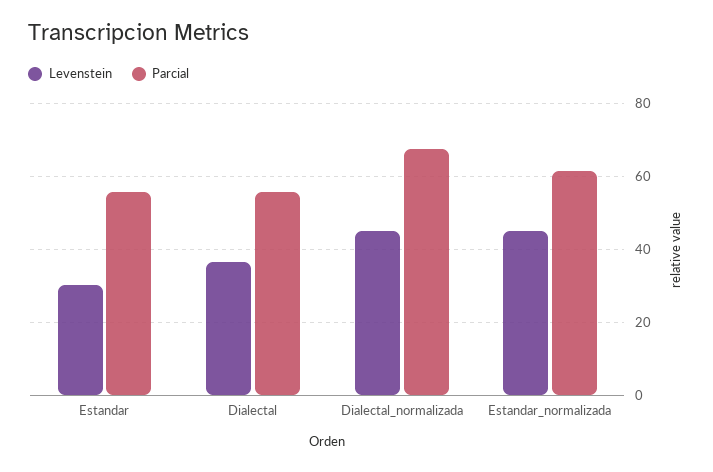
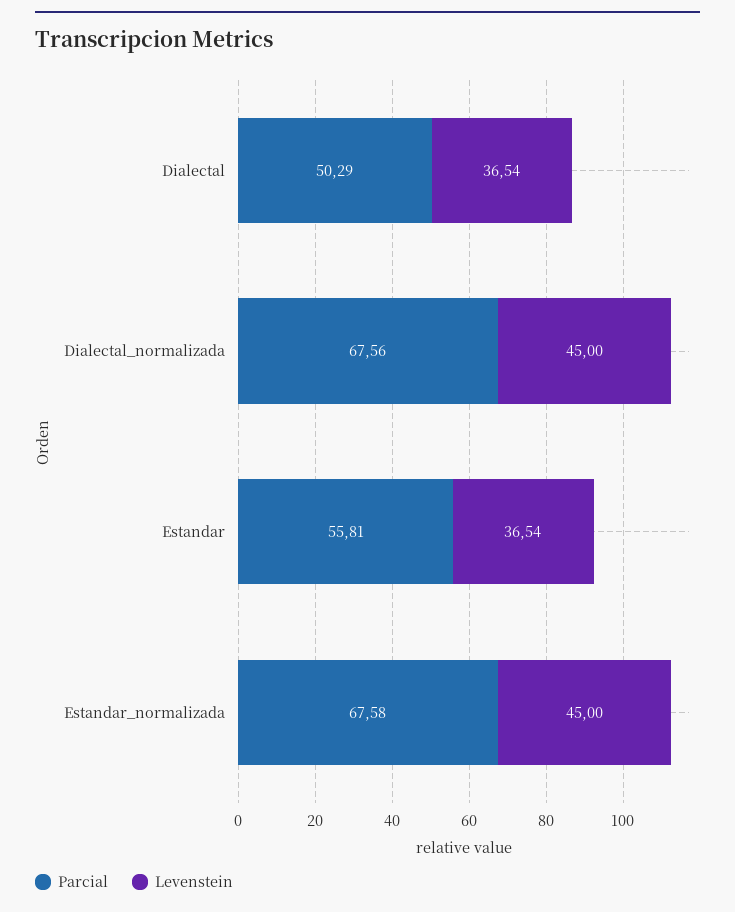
  {
    "Levenstein": {
-     "Estandar": 30,
+     "Estandar": 36.54,
      "Dialectal": 36.54,
      "Dialectal_normalizada": 45,
      "Estandar_normalizada": 45
    },
    "Parcial": {
      "Estandar": 55.81,
-     "Dialectal": 56,
+     "Dialectal": 50.29,
      "Dialectal_normalizada": 67.56,
-     "Estandar_normalizada": 62
+     "Estandar_normalizada": 67.58
    }
  }

